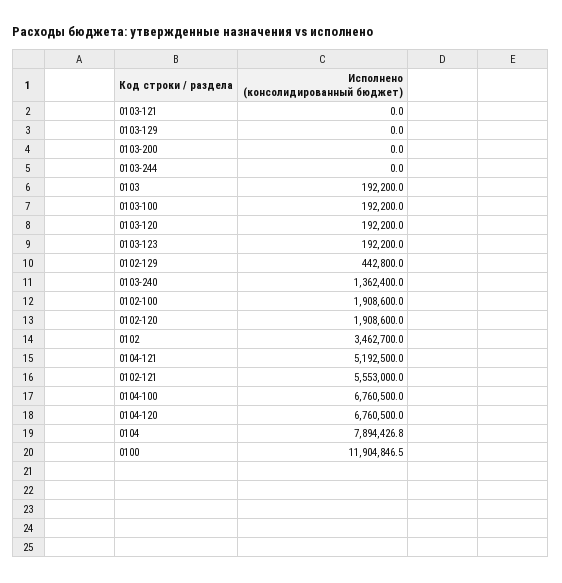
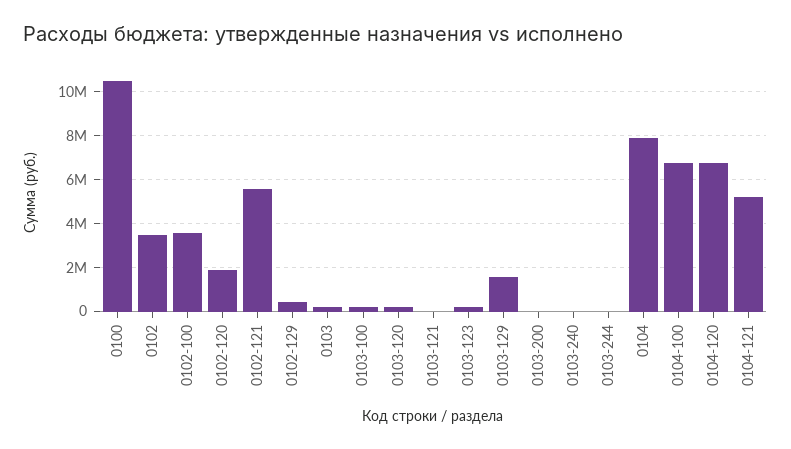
  {
    "0103-121": 0,
-   "0103-129": 0,
+   "0103-129": 1500000,
    "0103-200": 0,
    "0103-244": 0,
    "0103": 192200,
    "0103-100": 192200,
    "0103-120": 192200,
    "0103-123": 192200,
    "0102-129": 442800,
-   "0103-240": 1362400,
+   "0103-240": 0,
-   "0102-100": 1908600,
+   "0102-100": 3500000,
    "0102-120": 1908600,
    "0102": 3462700,
    "0104-121": 5192500,
    "0102-121": 5553000,
    "0104-100": 6760500,
    "0104-120": 6760500,
    "0104": 7894426.8,
-   "0100": 11904846.5
+   "0100": 10500000
  }

